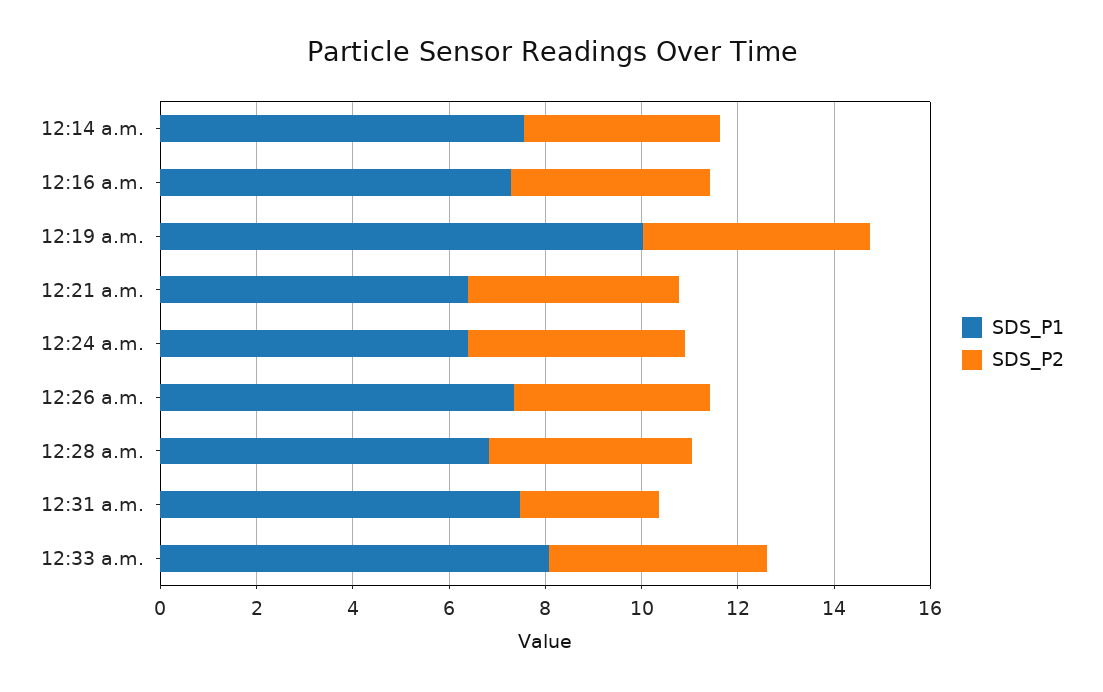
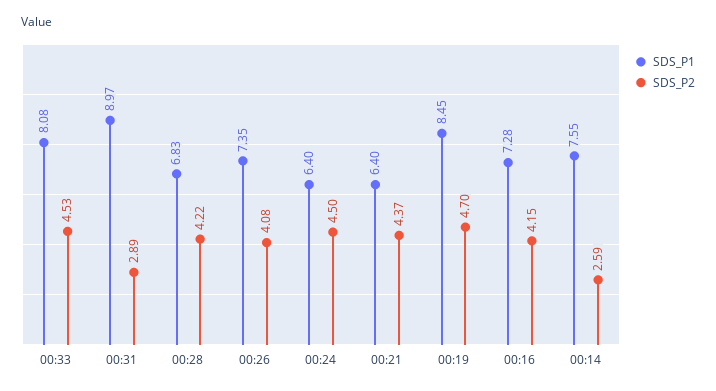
  {
    "SDS_P1": {
      "12:14 a.m.": 7.55,
      "12:16 a.m.": 7.28,
-     "12:19 a.m.": 10,
+     "12:19 a.m.": 8.45,
      "12:21 a.m.": 6.4,
      "12:24 a.m.": 6.4,
      "12:26 a.m.": 7.35,
      "12:28 a.m.": 6.83,
-     "12:31 a.m.": 7.5,
+     "12:31 a.m.": 8.97,
      "12:33 a.m.": 8.08
    },
    "SDS_P2": {
-     "12:14 a.m.": 4,
+     "12:14 a.m.": 2.59,
      "12:16 a.m.": 4.15,
      "12:19 a.m.": 4.7,
      "12:21 a.m.": 4.37,
      "12:24 a.m.": 4.5,
      "12:26 a.m.": 4.08,
      "12:28 a.m.": 4.22,
      "12:31 a.m.": 2.89,
      "12:33 a.m.": 4.53
    }
  }

